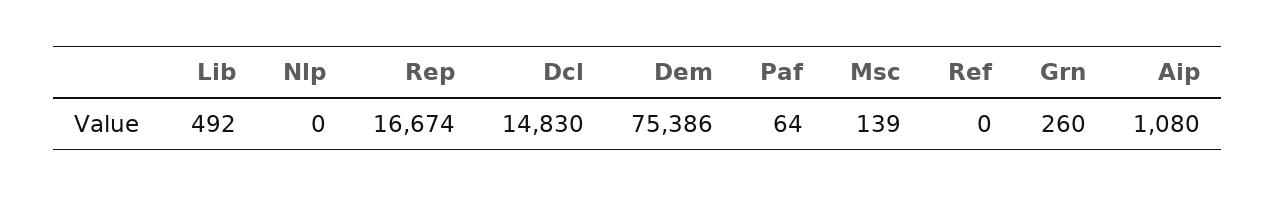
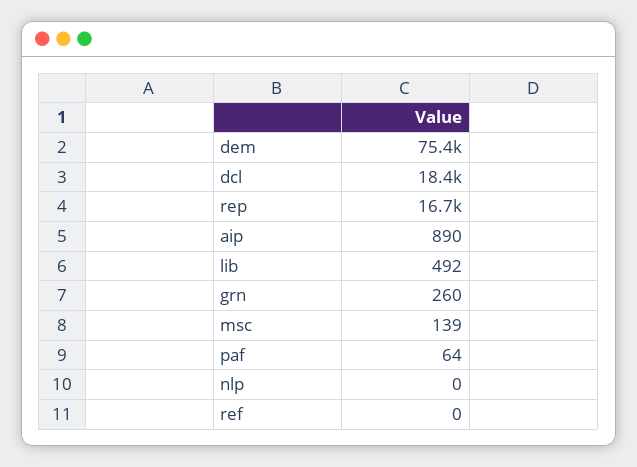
  {
    "Lib": 492,
    "Nlp": 0,
    "Rep": 16674,
-   "Dcl": 14830,
+   "Dcl": 18400,
    "Dem": 75386,
    "Paf": 64,
    "Msc": 139,
    "Ref": 0,
    "Grn": 260,
-   "Aip": 1080
+   "Aip": 890
  }

